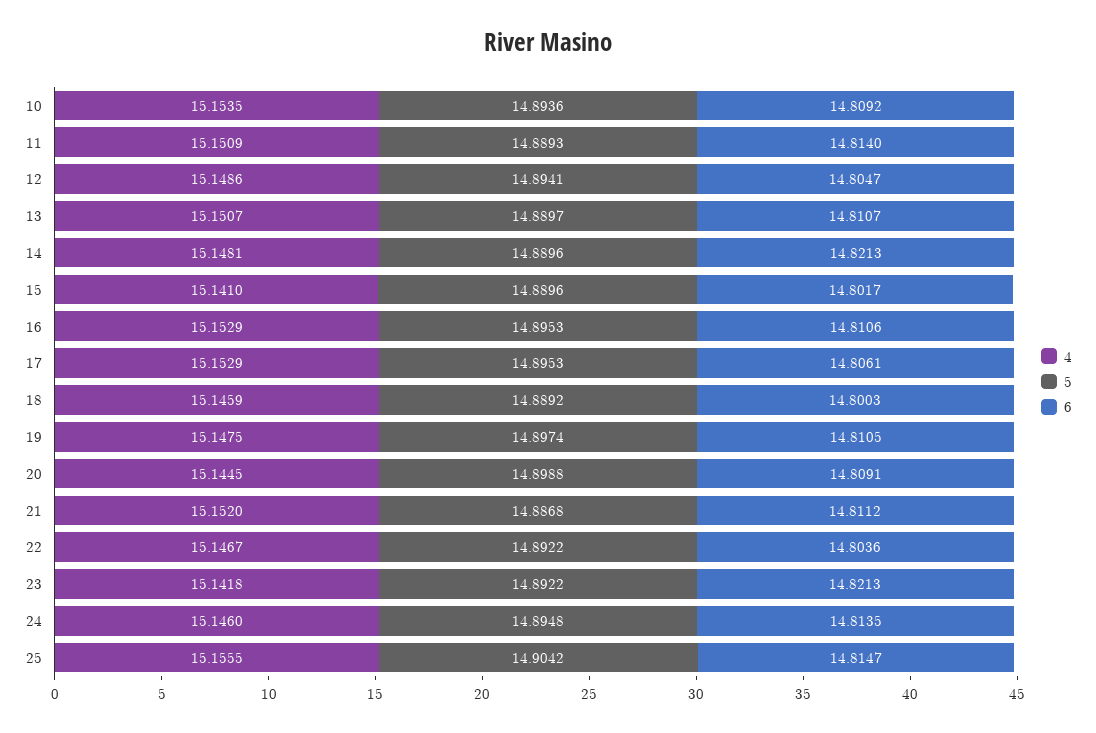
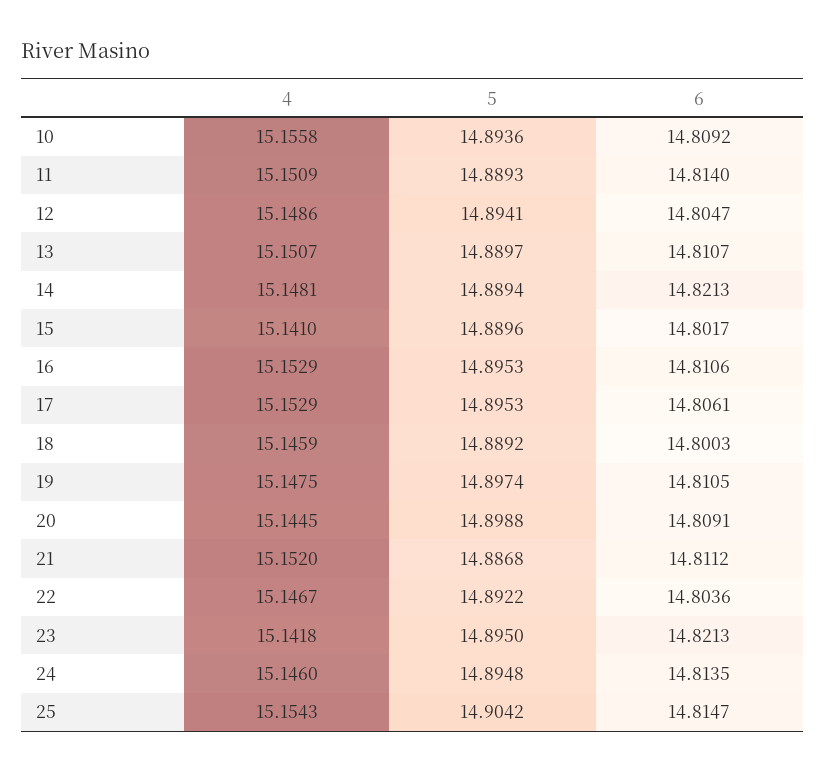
  {
    "4": {
-     "10": 15.1535,
+     "10": 15.1558,
      "11": 15.1509,
      "12": 15.1486,
      "13": 15.1507,
      "14": 15.1481,
      "15": 15.141,
      "16": 15.1529,
      "17": 15.1529,
      "18": 15.1459,
      "19": 15.1475,
      "20": 15.1445,
      "21": 15.152,
      "22": 15.1467,
      "23": 15.1418,
      "24": 15.146,
-     "25": 15.1555
+     "25": 15.1543
    },
    "5": {
      "10": 14.8936,
      "11": 14.8893,
      "12": 14.8941,
      "13": 14.8897,
-     "14": 14.8896,
+     "14": 14.8894,
      "15": 14.8896,
      "16": 14.8953,
      "17": 14.8953,
      "18": 14.8892,
      "19": 14.8974,
      "20": 14.8988,
      "21": 14.8868,
      "22": 14.8922,
-     "23": 14.8922,
+     "23": 14.895,
      "24": 14.8948,
      "25": 14.9042
    },
    "6": {
      "10": 14.8092,
      "11": 14.814,
      "12": 14.8047,
      "13": 14.8107,
      "14": 14.8213,
      "15": 14.8017,
      "16": 14.8106,
      "17": 14.8061,
      "18": 14.8003,
      "19": 14.8105,
      "20": 14.8091,
      "21": 14.8112,
      "22": 14.8036,
      "23": 14.8213,
      "24": 14.8135,
      "25": 14.8147
    }
  }

